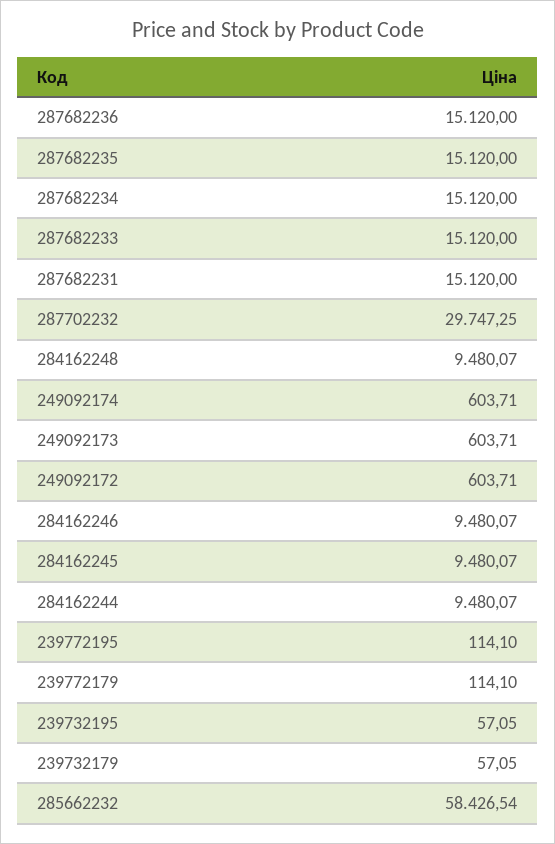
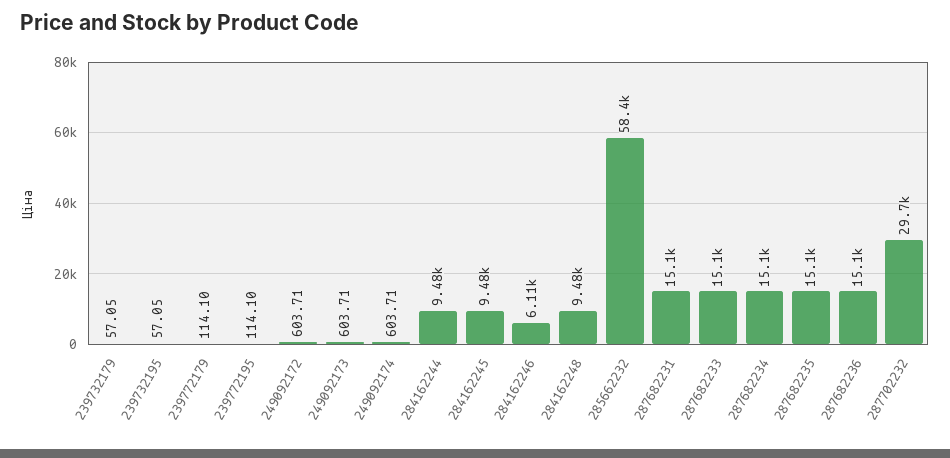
  {
    "287682236": 15120,
    "287682235": 15120,
    "287682234": 15120,
    "287682233": 15120,
    "287682231": 15120,
    "287702232": 29747.25,
    "284162248": 9480.07,
    "249092174": 603.71,
    "249092173": 603.71,
    "249092172": 603.71,
-   "284162246": 9480.07,
+   "284162246": 6110,
    "284162245": 9480.07,
    "284162244": 9480.07,
    "239772195": 114.1,
    "239772179": 114.1,
    "239732195": 57.05,
    "239732179": 57.05,
    "285662232": 58426.54
  }

